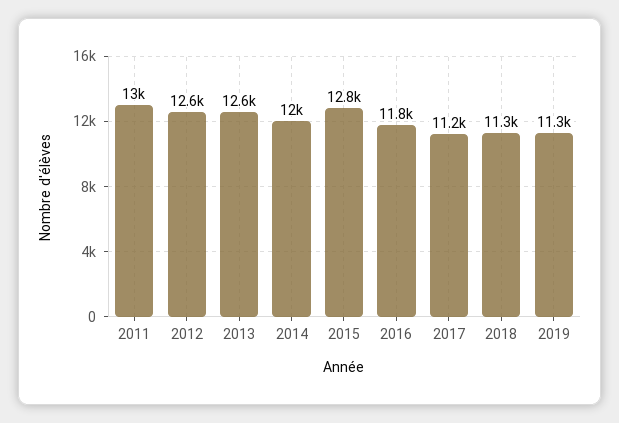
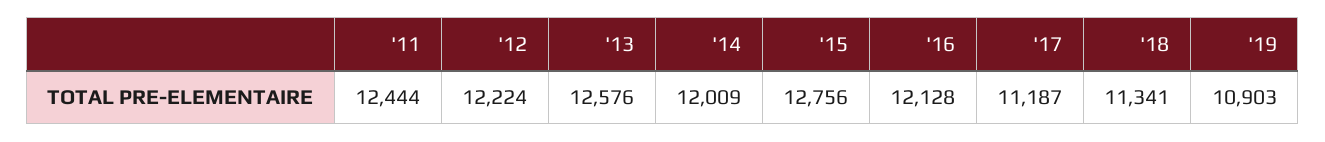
  {
-   "2011": 13000,
+   "2011": 12444,
-   "2012": 12600,
+   "2012": 12224,
    "2013": 12576,
    "2014": 12009,
    "2015": 12756,
-   "2016": 11800,
+   "2016": 12128,
    "2017": 11187,
    "2018": 11341,
-   "2019": 11300
+   "2019": 10903
  }

